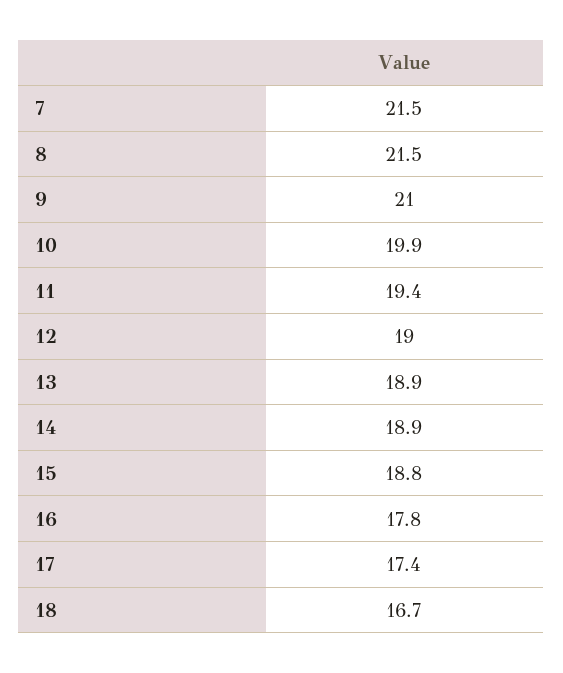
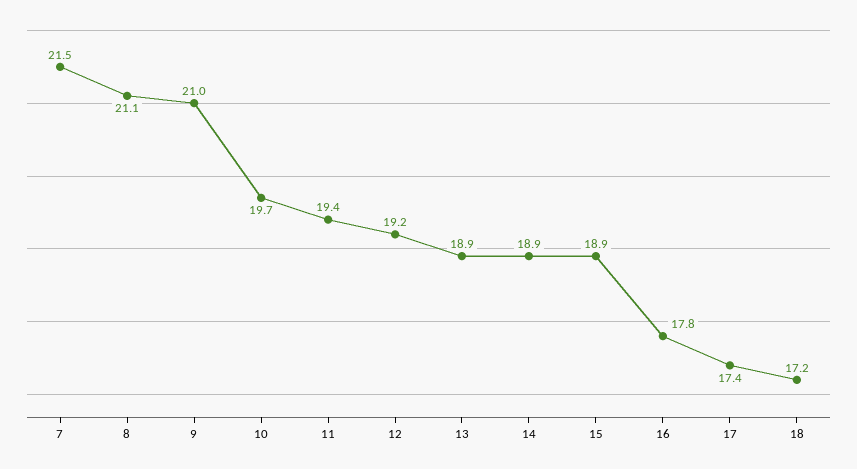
  {
    "7": 21.5,
-   "8": 21.5,
+   "8": 21.1,
    "9": 21,
-   "10": 19.9,
+   "10": 19.7,
    "11": 19.4,
-   "12": 19,
+   "12": 19.2,
    "13": 18.9,
    "14": 18.9,
-   "15": 18.8,
+   "15": 18.9,
    "16": 17.8,
    "17": 17.4,
-   "18": 16.7
+   "18": 17.2
  }

